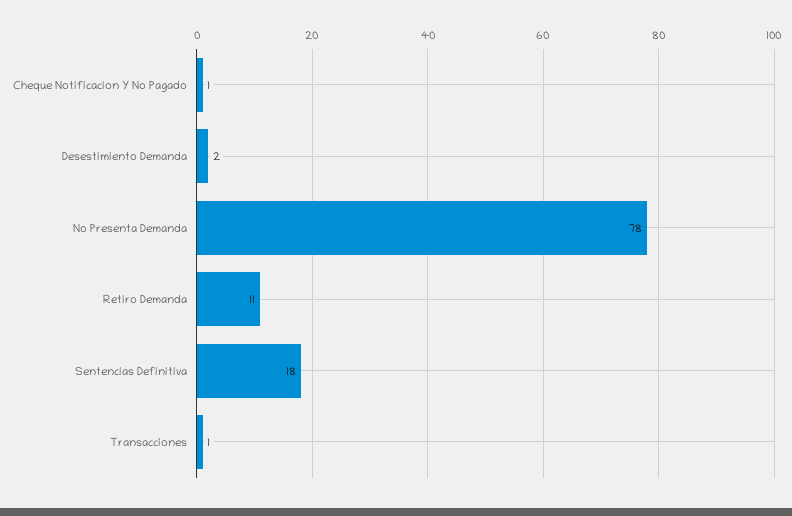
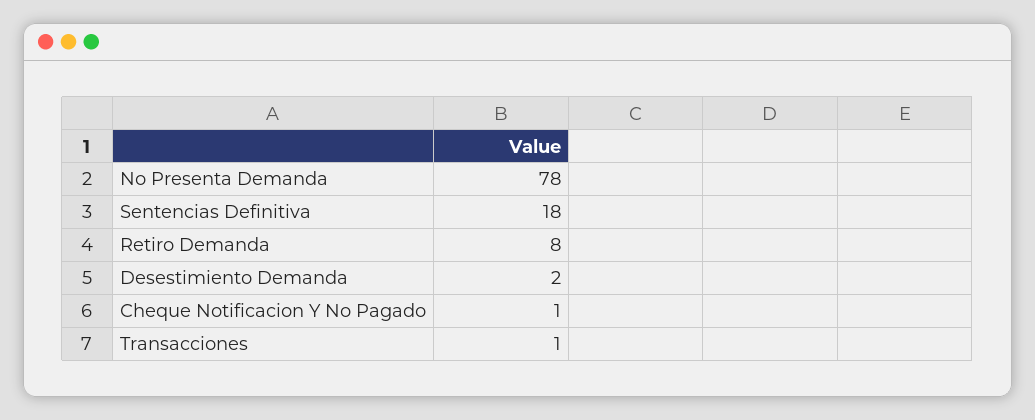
  {
    "Cheque Notificacion Y No Pagado": 1,
    "Desestimiento Demanda": 2,
    "No Presenta Demanda": 78,
-   "Retiro Demanda": 11,
+   "Retiro Demanda": 8,
    "Sentencias Definitiva": 18,
    "Transacciones": 1
  }

